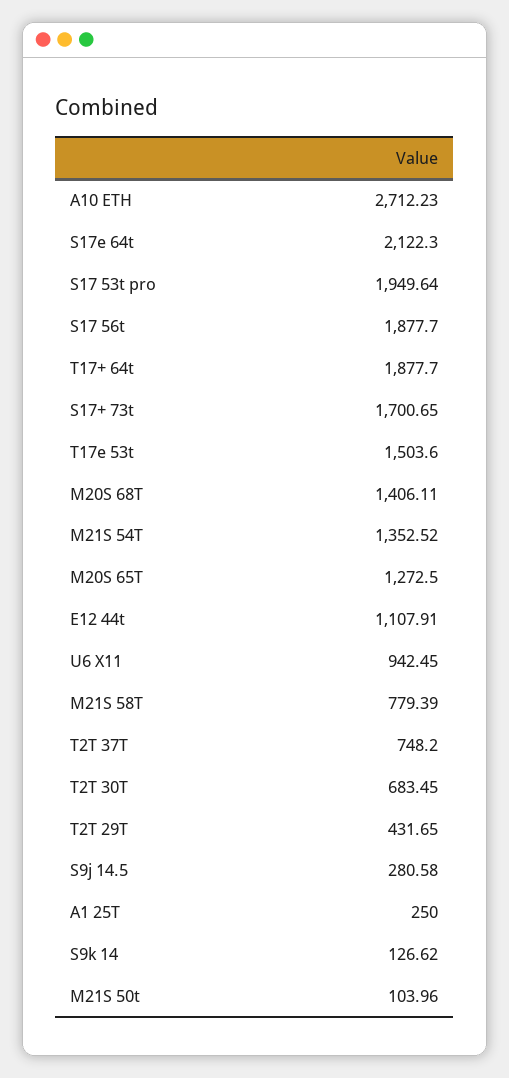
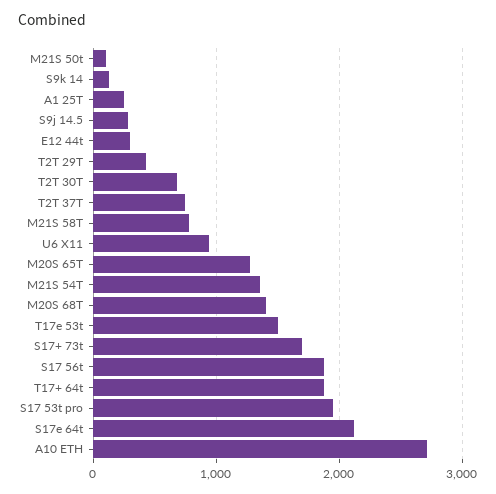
  {
    "A10 ETH": 2712.23,
    "S17e 64t": 2122.3,
    "S17 53t pro": 1949.64,
    "S17 56t": 1877.7,
    "T17+ 64t": 1877.7,
    "S17+ 73t": 1700.65,
    "T17e 53t": 1503.6,
    "M20S 68T": 1406.11,
    "M21S 54T": 1352.52,
    "M20S 65T": 1272.5,
-   "E12 44t": 1107.91,
+   "E12 44t": 300,
    "U6 X11": 942.45,
    "M21S 58T": 779.39,
    "T2T 37T": 748.2,
    "T2T 30T": 683.45,
    "T2T 29T": 431.65,
    "S9j 14.5": 280.58,
    "A1 25T": 250,
    "S9k 14": 126.62,
    "M21S 50t": 103.96
  }

